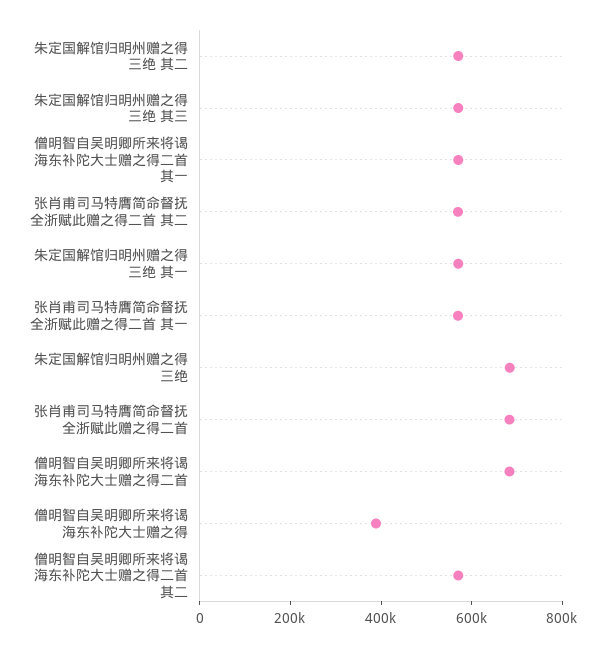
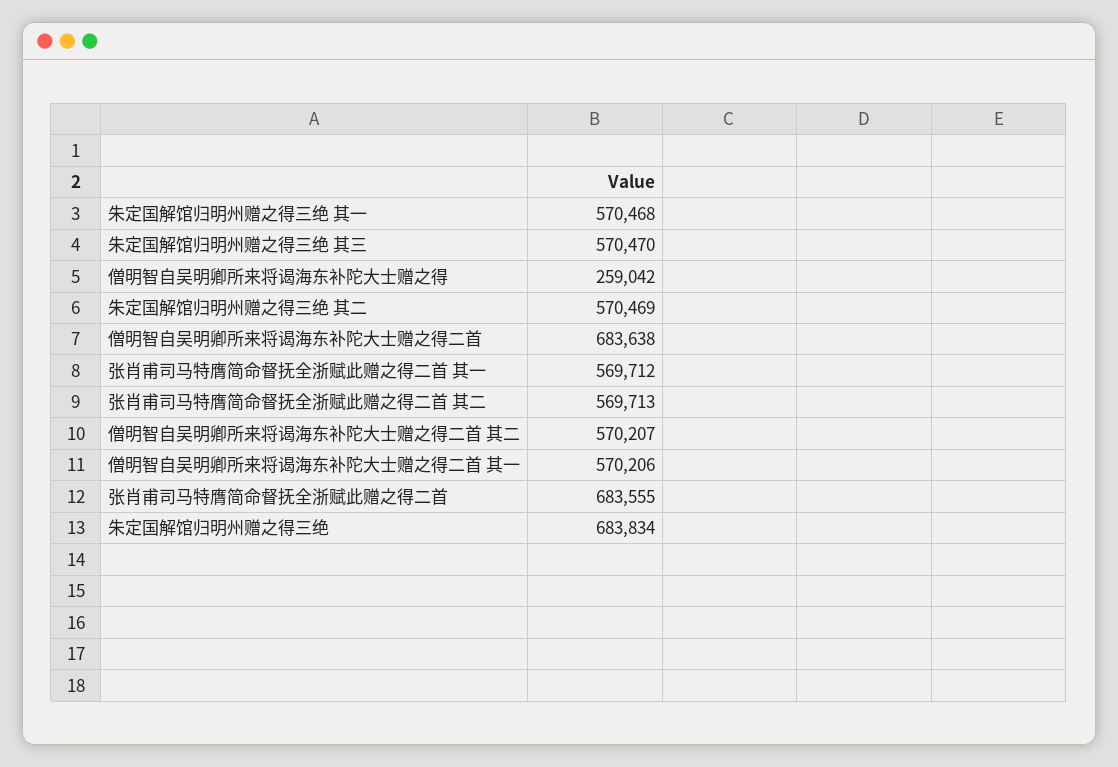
  {
    "朱定国解馆归明州赠之得三绝 其二": 570469,
    "朱定国解馆归明州赠之得三绝 其三": 570470,
    "僧明智自吴明卿所来将谒海东补陀大士赠之得二首 其一": 570206,
    "张肖甫司马特膺简命督抚全浙赋此赠之得二首 其二": 569713,
    "朱定国解馆归明州赠之得三绝 其一": 570468,
    "张肖甫司马特膺简命督抚全浙赋此赠之得二首 其一": 569712,
    "朱定国解馆归明州赠之得三绝": 683834,
    "张肖甫司马特膺简命督抚全浙赋此赠之得二首": 683555,
    "僧明智自吴明卿所来将谒海东补陀大士赠之得二首": 683638,
-   "僧明智自吴明卿所来将谒海东补陀大士赠之得": 400000,
+   "僧明智自吴明卿所来将谒海东补陀大士赠之得": 259042,
    "僧明智自吴明卿所来将谒海东补陀大士赠之得二首 其二": 570207
  }

